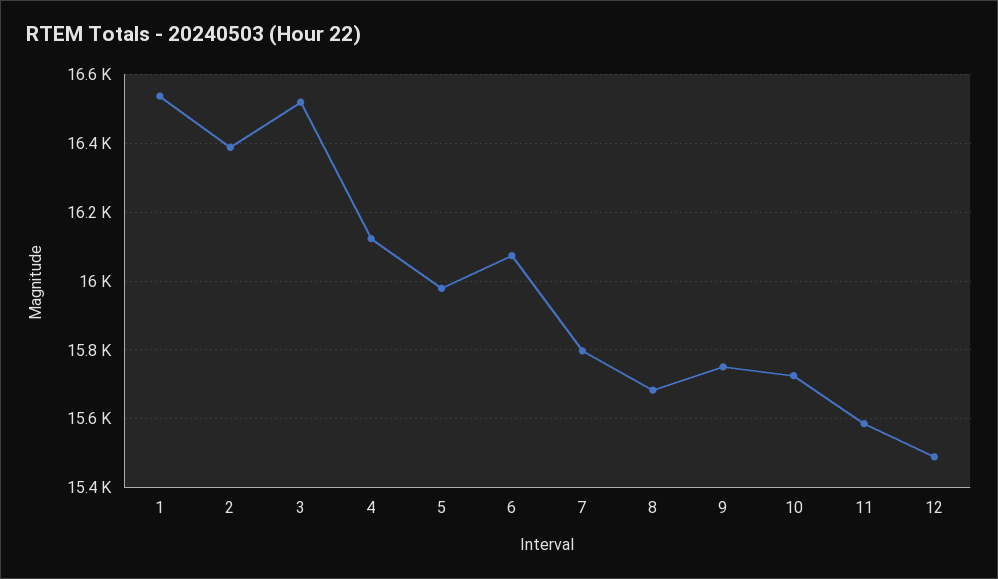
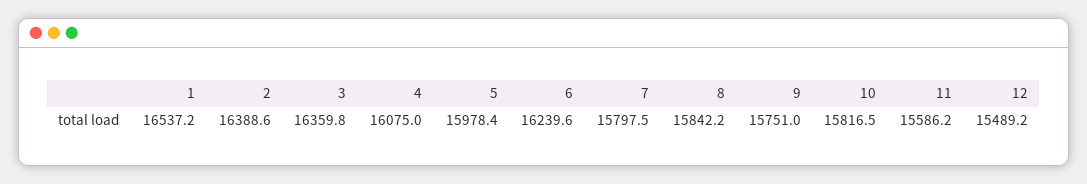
  {
    "1": 16537.2,
    "2": 16388.6,
-   "3": 16520,
+   "3": 16359.8,
-   "4": 16120,
+   "4": 16075,
    "5": 15978.4,
-   "6": 16080,
+   "6": 16239.6,
    "7": 15797.5,
-   "8": 15680,
+   "8": 15842.2,
    "9": 15751,
-   "10": 15720,
+   "10": 15816.5,
    "11": 15586.2,
    "12": 15489.2
  }

